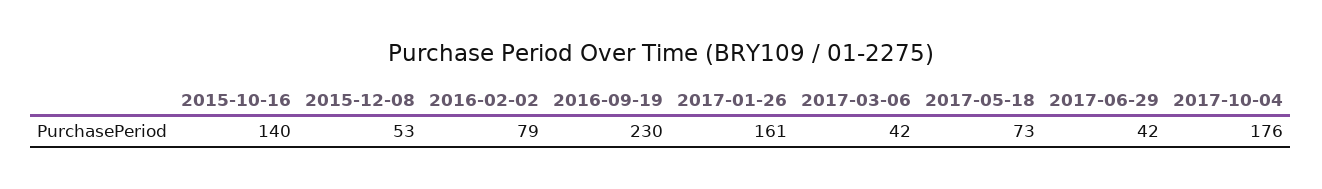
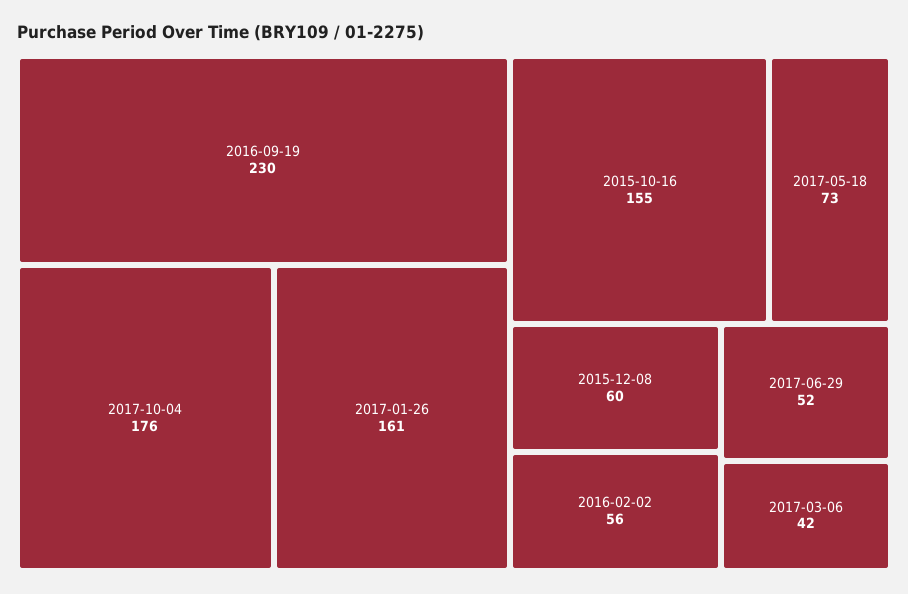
  {
-   "2015-10-16": 140,
+   "2015-10-16": 155,
-   "2015-12-08": 53,
+   "2015-12-08": 60,
-   "2016-02-02": 79,
+   "2016-02-02": 56,
    "2016-09-19": 230,
    "2017-01-26": 161,
    "2017-03-06": 42,
    "2017-05-18": 73,
-   "2017-06-29": 42,
+   "2017-06-29": 52,
    "2017-10-04": 176
  }

